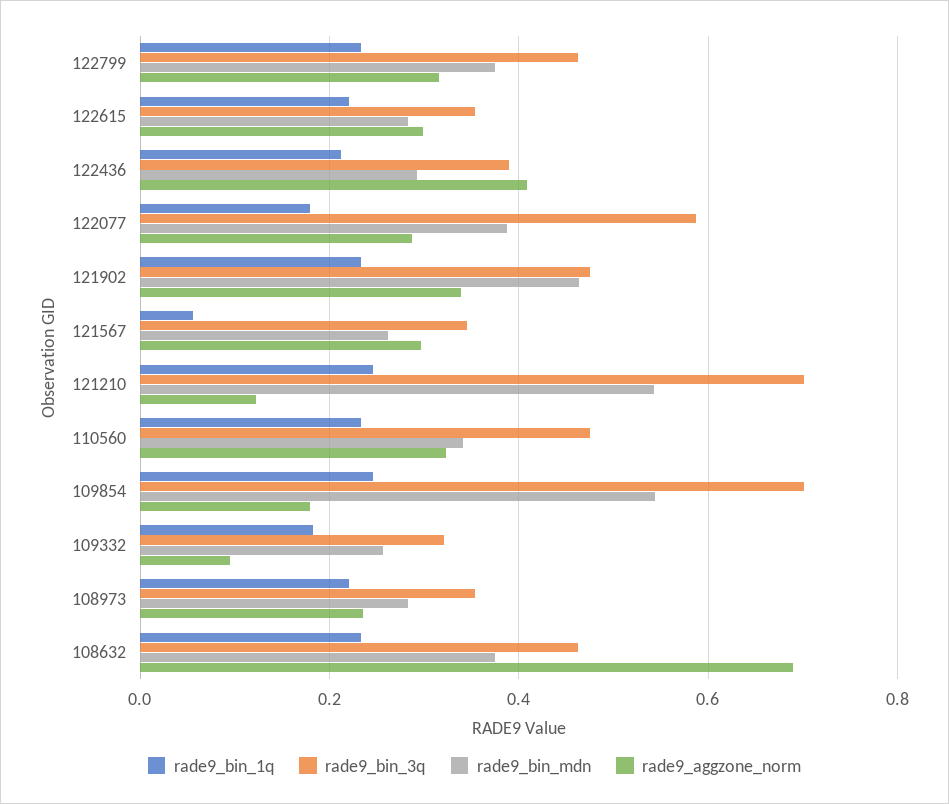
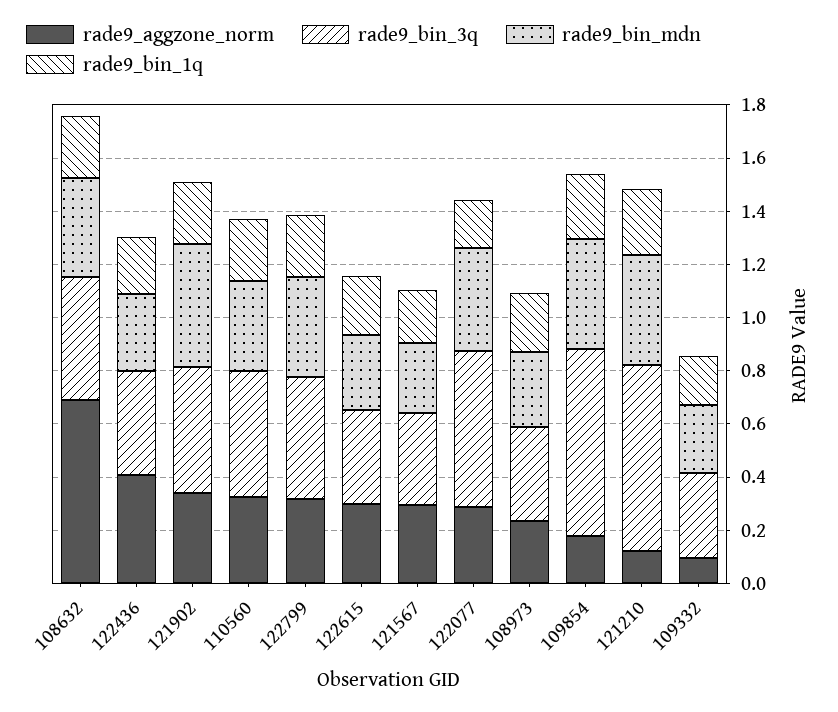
  {
    "rade9_bin_1q": {
      "122799": 0.24,
      "122615": 0.22,
      "122436": 0.22,
      "122077": 0.18,
      "121902": 0.24,
-     "121567": 0.06,
+     "121567": 0.2,
      "121210": 0.24,
      "110560": 0.24,
      "109854": 0.24,
      "109332": 0.18,
      "108973": 0.22,
      "108632": 0.24
    },
    "rade9_bin_3q": {
      "122799": 0.46,
      "122615": 0.36,
      "122436": 0.38,
      "122077": 0.58,
      "121902": 0.48,
      "121567": 0.34,
      "121210": 0.7,
      "110560": 0.48,
      "109854": 0.7,
      "109332": 0.32,
      "108973": 0.36,
      "108632": 0.46
    },
    "rade9_bin_mdn": {
      "122799": 0.38,
      "122615": 0.28,
      "122436": 0.3,
      "122077": 0.38,
      "121902": 0.46,
      "121567": 0.26,
-     "121210": 0.54,
+     "121210": 0.4,
      "110560": 0.34,
-     "109854": 0.54,
+     "109854": 0.4,
      "109332": 0.26,
      "108973": 0.28,
      "108632": 0.38
    },
    "rade9_aggzone_norm": {
      "122799": 0.32,
      "122615": 0.3,
      "122436": 0.4,
      "122077": 0.28,
      "121902": 0.34,
      "121567": 0.3,
      "121210": 0.12,
      "110560": 0.32,
      "109854": 0.18,
      "109332": 0.1,
      "108973": 0.24,
      "108632": 0.68
    }
  }

